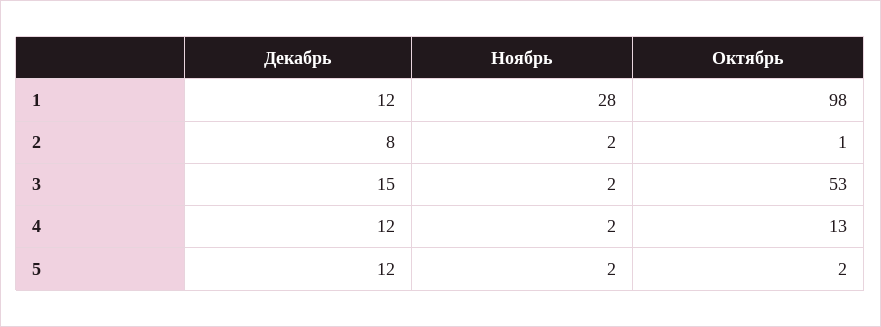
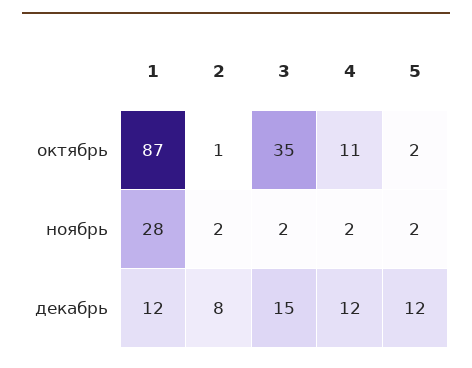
  {
    "Декабрь": {
      "1": 12,
      "2": 8,
      "3": 15,
      "4": 12,
      "5": 12
    },
    "Ноябрь": {
      "1": 28,
      "2": 2,
      "3": 2,
      "4": 2,
      "5": 2
    },
    "Октябрь": {
-     "1": 98,
+     "1": 87,
      "2": 1,
-     "3": 53,
+     "3": 35,
-     "4": 13,
+     "4": 11,
      "5": 2
    }
  }

